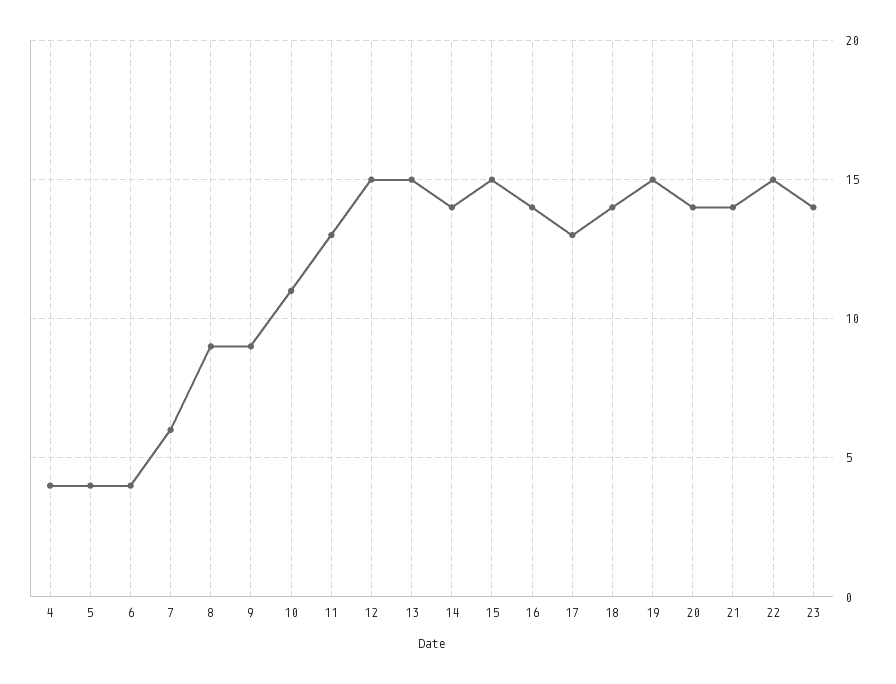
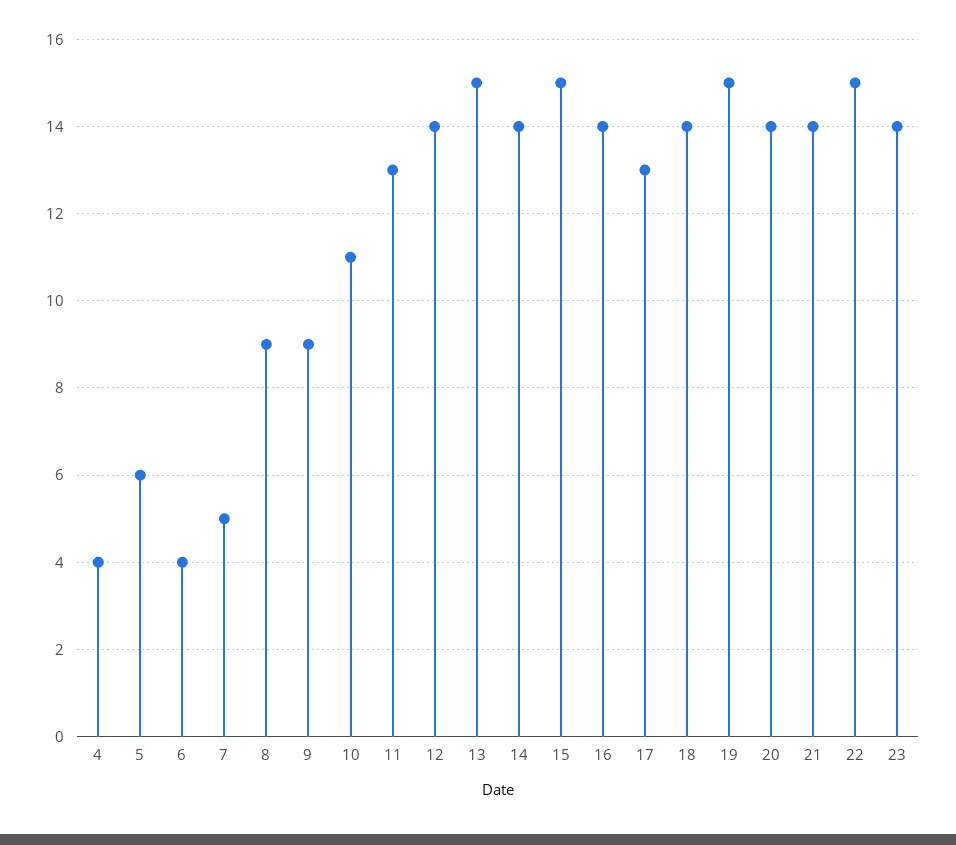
  {
    "4": 4,
-   "5": 4,
+   "5": 6,
    "6": 4,
-   "7": 6,
+   "7": 5,
    "8": 9,
    "9": 9,
    "10": 11,
    "11": 13,
-   "12": 15,
+   "12": 14,
    "13": 15,
    "14": 14,
    "15": 15,
    "16": 14,
    "17": 13,
    "18": 14,
    "19": 15,
    "20": 14,
    "21": 14,
    "22": 15,
    "23": 14
  }

